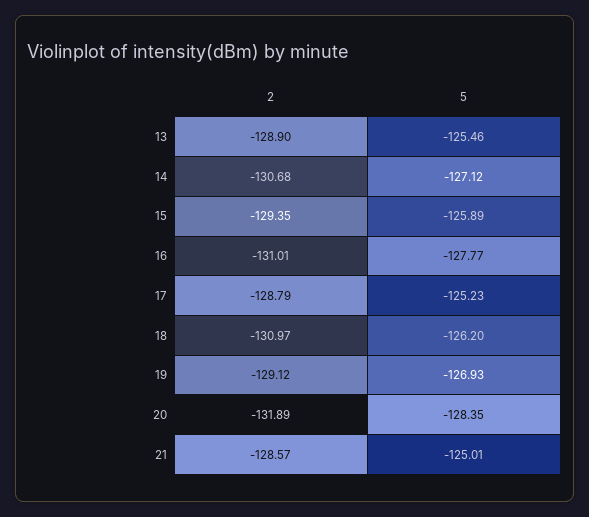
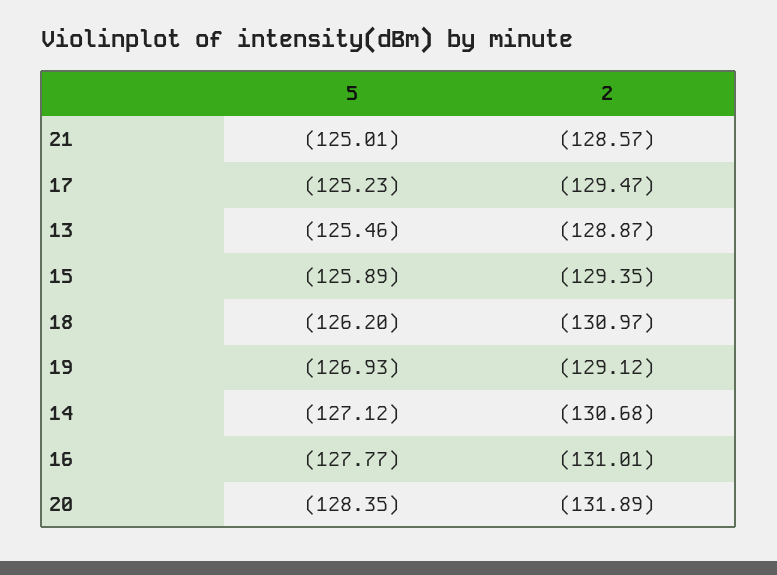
  {
    "2": {
-     "13": -128.9,
+     "13": -128.87,
      "14": -130.68,
      "15": -129.35,
      "16": -131.01,
-     "17": -128.79,
+     "17": -129.47,
      "18": -130.97,
      "19": -129.12,
      "20": -131.89,
      "21": -128.57
    },
    "5": {
      "13": -125.46,
      "14": -127.12,
      "15": -125.89,
      "16": -127.77,
      "17": -125.23,
      "18": -126.2,
      "19": -126.93,
      "20": -128.35,
      "21": -125.01
    }
  }

